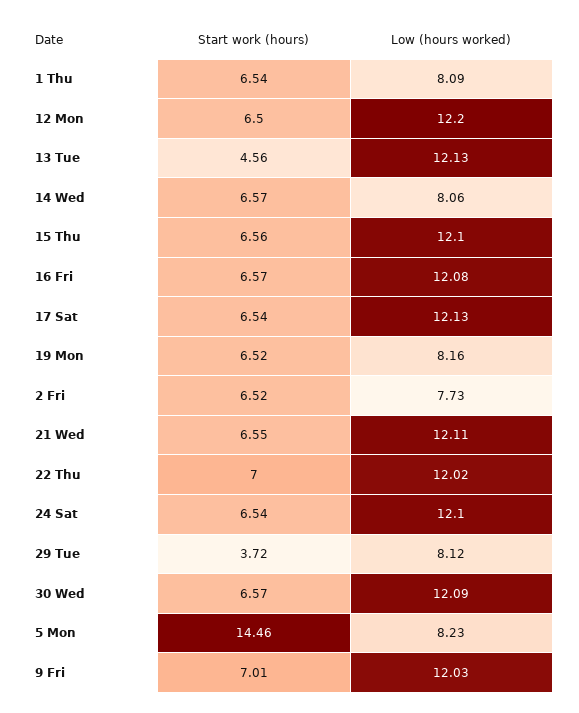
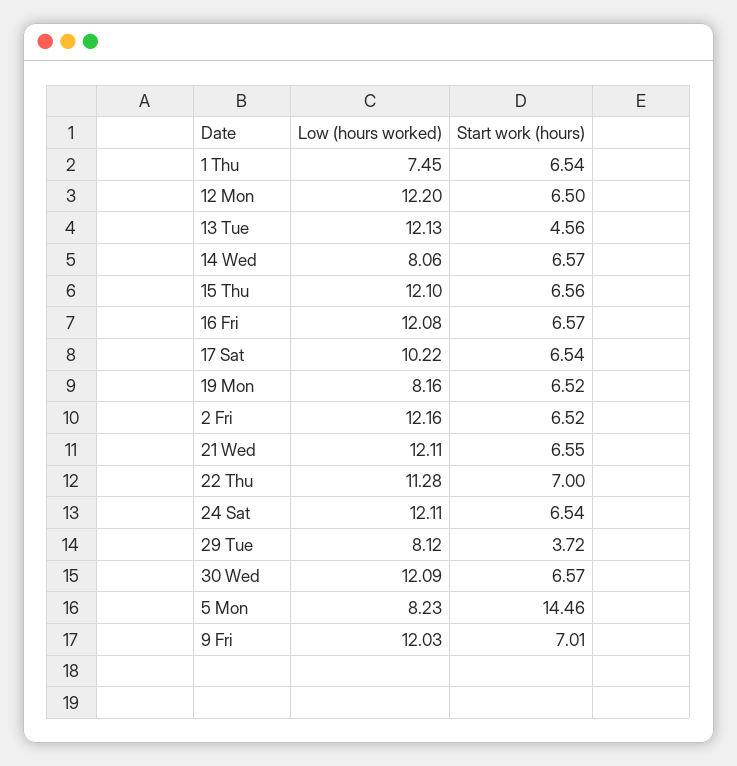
  {
    "Start work (hours)": {
      "1 Thu": 6.54,
      "12 Mon": 6.5,
      "13 Tue": 4.56,
      "14 Wed": 6.57,
      "15 Thu": 6.56,
      "16 Fri": 6.57,
      "17 Sat": 6.54,
      "19 Mon": 6.52,
      "2 Fri": 6.52,
      "21 Wed": 6.55,
      "22 Thu": 7,
      "24 Sat": 6.54,
      "29 Tue": 3.72,
      "30 Wed": 6.57,
      "5 Mon": 14.46,
      "9 Fri": 7.01
    },
    "Low (hours worked)": {
-     "1 Thu": 8.09,
+     "1 Thu": 7.45,
      "12 Mon": 12.2,
      "13 Tue": 12.13,
      "14 Wed": 8.06,
      "15 Thu": 12.1,
      "16 Fri": 12.08,
-     "17 Sat": 12.13,
+     "17 Sat": 10.22,
      "19 Mon": 8.16,
-     "2 Fri": 7.73,
+     "2 Fri": 12.16,
      "21 Wed": 12.11,
-     "22 Thu": 12.02,
+     "22 Thu": 11.28,
-     "24 Sat": 12.1,
+     "24 Sat": 12.11,
      "29 Tue": 8.12,
      "30 Wed": 12.09,
      "5 Mon": 8.23,
      "9 Fri": 12.03
    }
  }

